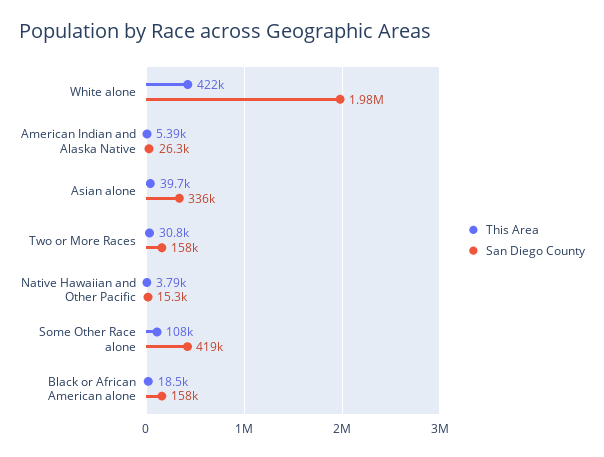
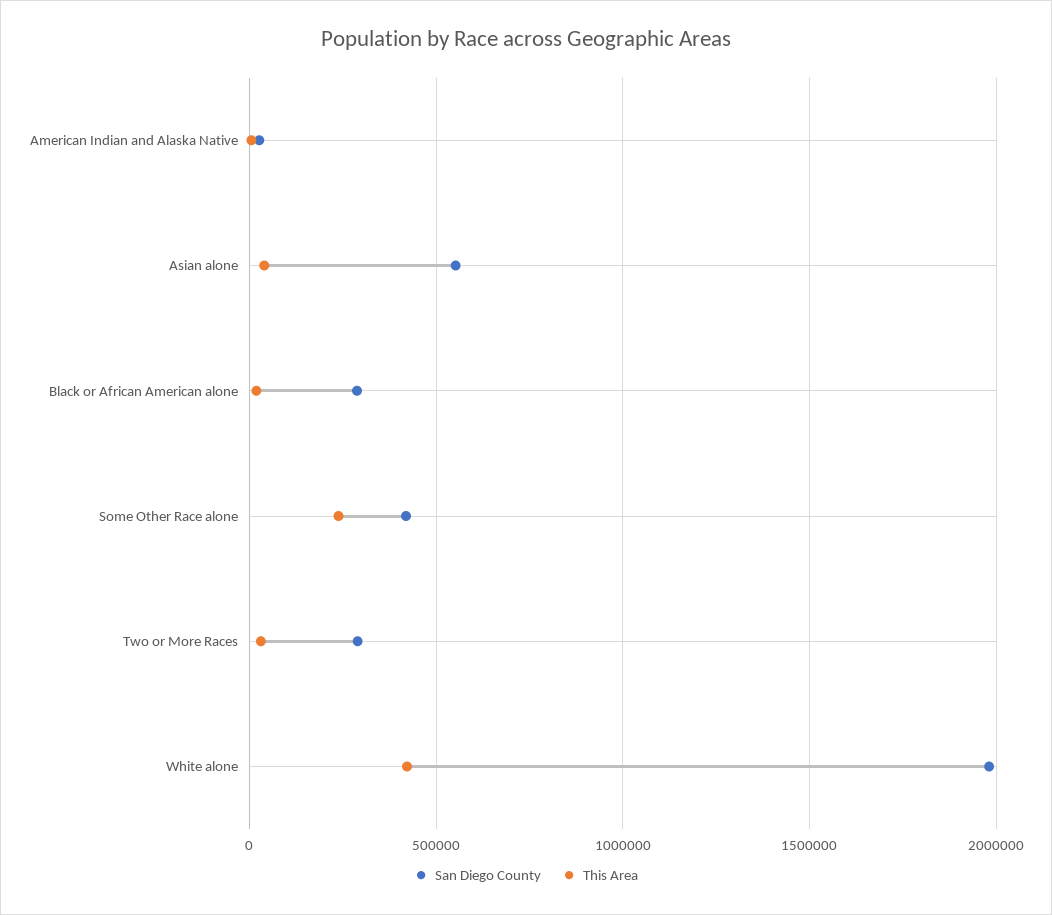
  {
    "This Area": {
      "White alone": 422000,
      "American Indian and Alaska Native": 5390,
      "Asian alone": 39700,
      "Two or More Races": 30800,
-     "Native Hawaiian and Other Pacific": 3790,
-     "Some Other Race alone": 108000,
+     "Some Other Race alone": 250000,
      "Black or African American alone": 18500
    },
    "San Diego County": {
      "White alone": 1980000,
      "American Indian and Alaska Native": 26300,
-     "Asian alone": 336000,
+     "Asian alone": 550000,
-     "Two or More Races": 158000,
+     "Two or More Races": 300000,
-     "Native Hawaiian and Other Pacific": 15300,
      "Some Other Race alone": 419000,
-     "Black or African American alone": 158000
+     "Black or African American alone": 300000
    }
  }

